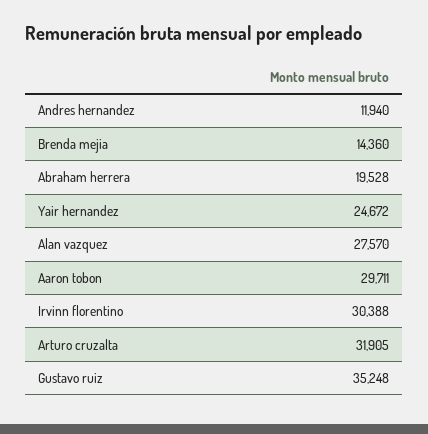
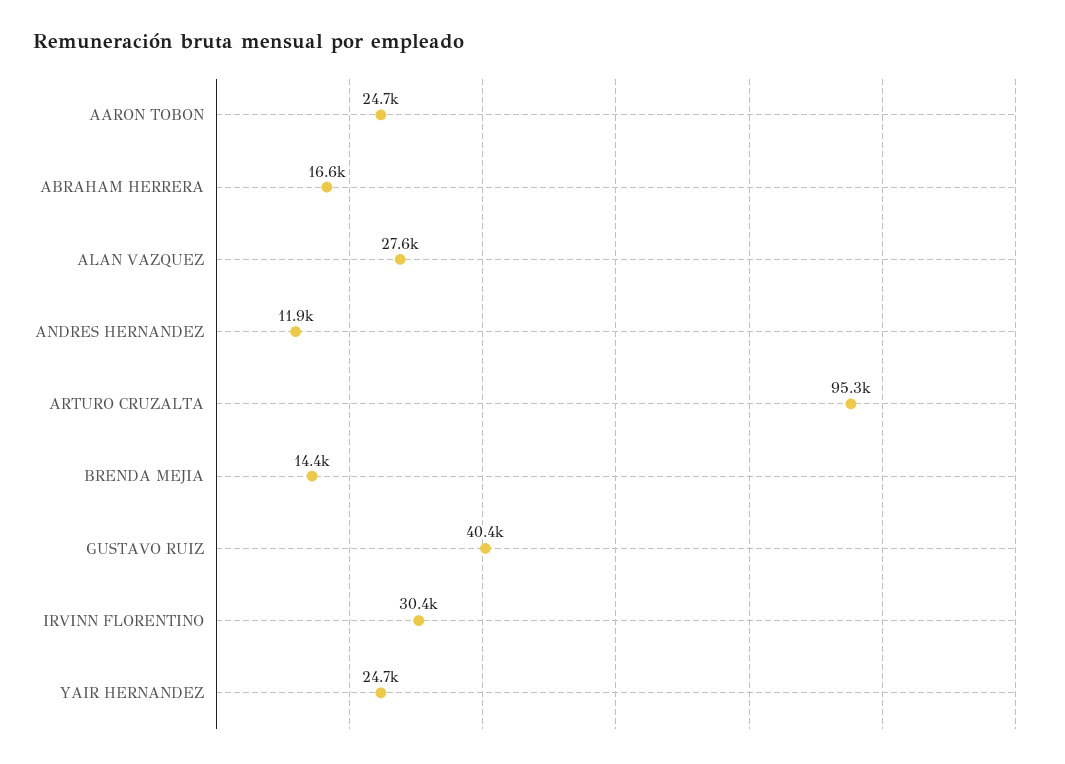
  {
    "Andres hernandez": 11940,
    "Brenda mejia": 14360,
-   "Abraham herrera": 19528,
+   "Abraham herrera": 16600,
    "Yair hernandez": 24672,
    "Alan vazquez": 27570,
-   "Aaron tobon": 29711,
+   "Aaron tobon": 24700,
    "Irvinn florentino": 30388,
-   "Arturo cruzalta": 31905,
+   "Arturo cruzalta": 95300,
-   "Gustavo ruiz": 35248
+   "Gustavo ruiz": 40400
  }

